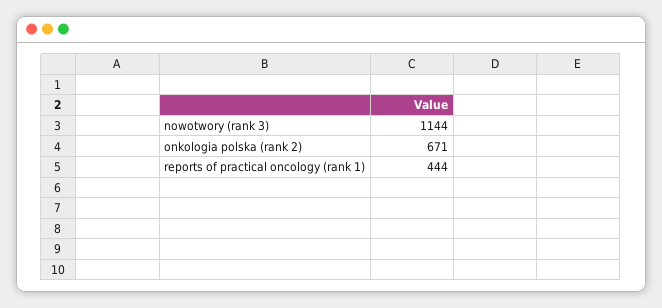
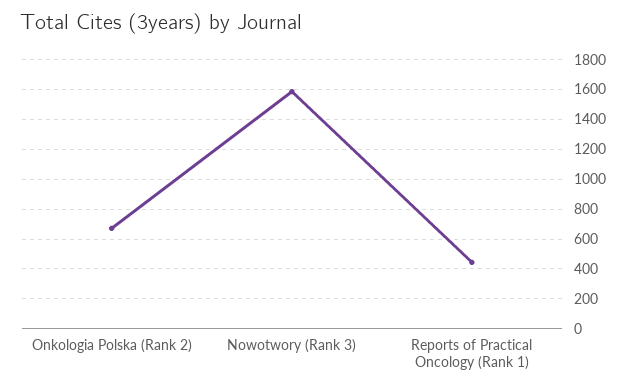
  {
-   "nowotwory (rank 3)": 1144,
+   "nowotwory (rank 3)": 1600,
    "onkologia polska (rank 2)": 671,
    "reports of practical oncology (rank 1)": 444
  }

